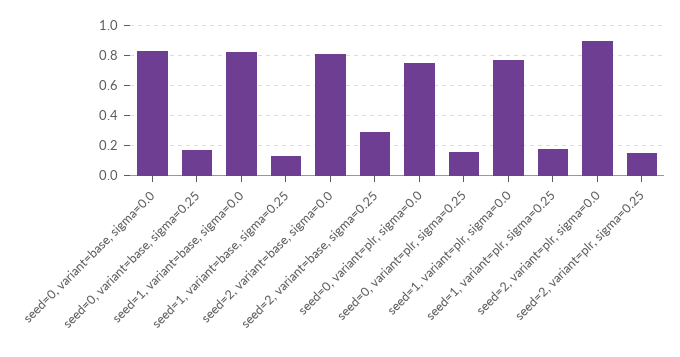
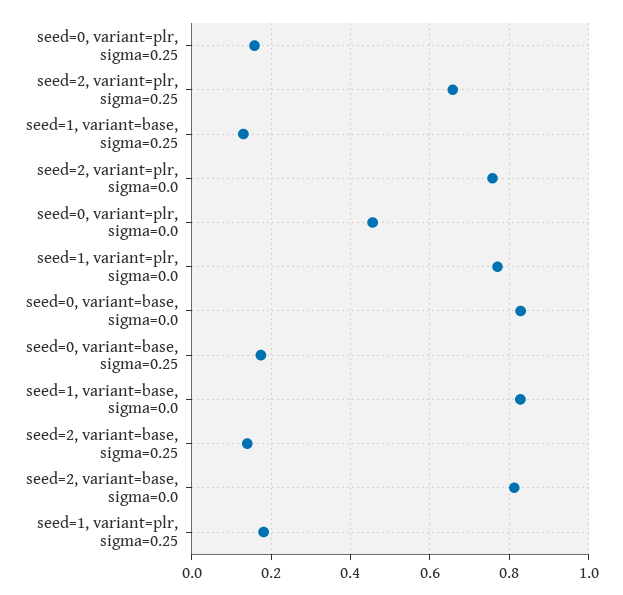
  {
    "seed=0, variant=base, sigma=0.0": 0.82,
    "seed=0, variant=base, sigma=0.25": 0.18,
    "seed=1, variant=base, sigma=0.0": 0.82,
    "seed=1, variant=base, sigma=0.25": 0.14,
    "seed=2, variant=base, sigma=0.0": 0.82,
-   "seed=2, variant=base, sigma=0.25": 0.3,
+   "seed=2, variant=base, sigma=0.25": 0.14,
-   "seed=0, variant=plr, sigma=0.0": 0.75,
+   "seed=0, variant=plr, sigma=0.0": 0.46,
    "seed=0, variant=plr, sigma=0.25": 0.16,
    "seed=1, variant=plr, sigma=0.0": 0.78,
    "seed=1, variant=plr, sigma=0.25": 0.18,
-   "seed=2, variant=plr, sigma=0.0": 0.9,
+   "seed=2, variant=plr, sigma=0.0": 0.76,
-   "seed=2, variant=plr, sigma=0.25": 0.15
+   "seed=2, variant=plr, sigma=0.25": 0.66
  }

